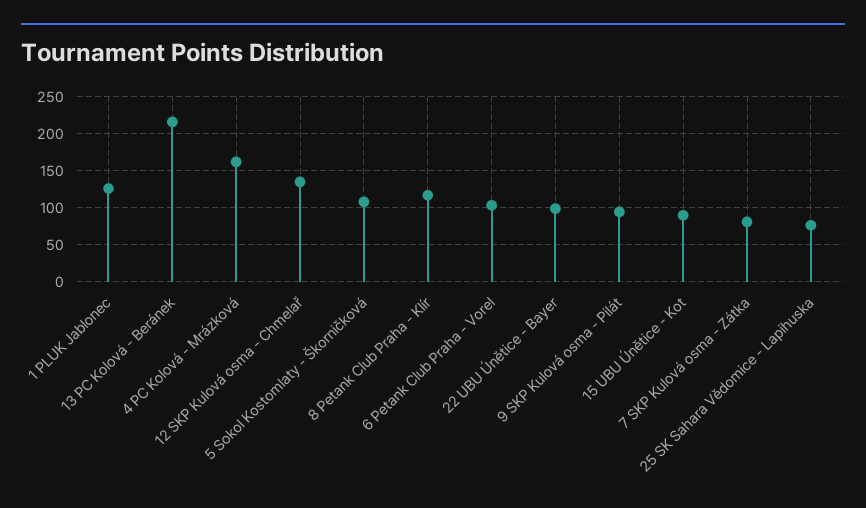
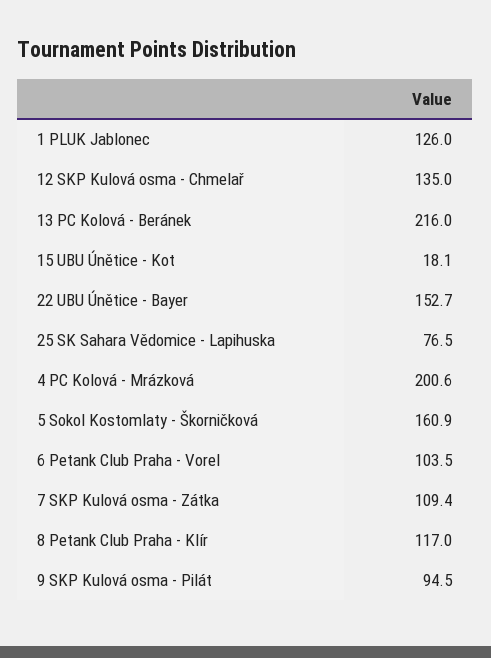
  {
    "1 PLUK Jablonec": 126,
    "13 PC Kolová - Beránek": 216,
-   "4 PC Kolová - Mrázková": 160,
+   "4 PC Kolová - Mrázková": 200.6,
    "12 SKP Kulová osma - Chmelař": 135,
-   "5 Sokol Kostomlaty - Škorničková": 110,
+   "5 Sokol Kostomlaty - Škorničková": 160.9,
    "8 Petank Club Praha - Klír": 117,
    "6 Petank Club Praha - Vorel": 103.5,
-   "22 UBU Únětice - Bayer": 100,
+   "22 UBU Únětice - Bayer": 152.7,
    "9 SKP Kulová osma - Pilát": 94.5,
-   "15 UBU Únětice - Kot": 90,
+   "15 UBU Únětice - Kot": 18.1,
-   "7 SKP Kulová osma - Zátka": 80,
+   "7 SKP Kulová osma - Zátka": 109.4,
    "25 SK Sahara Vědomice - Lapihuska": 76.5
  }

